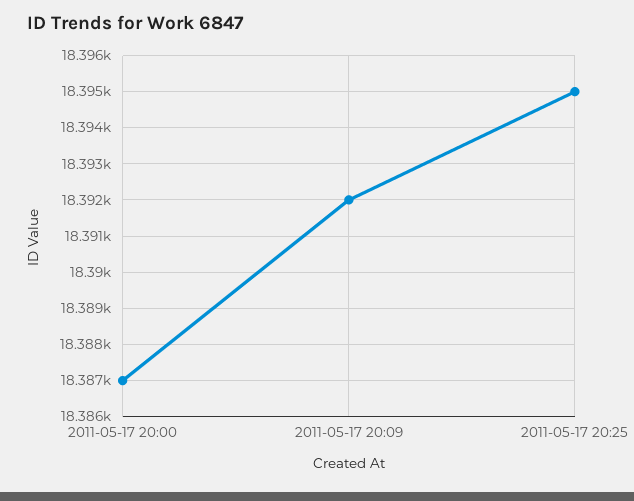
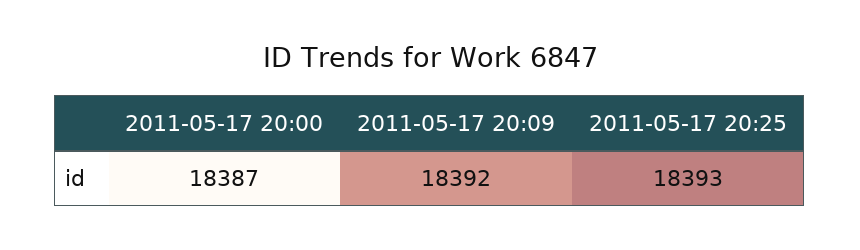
  {
    "2011-05-17 20:00": 18387,
    "2011-05-17 20:09": 18392,
-   "2011-05-17 20:25": 18395
+   "2011-05-17 20:25": 18393
  }

